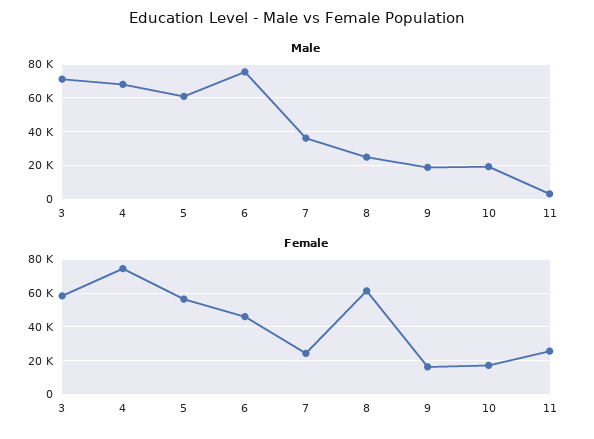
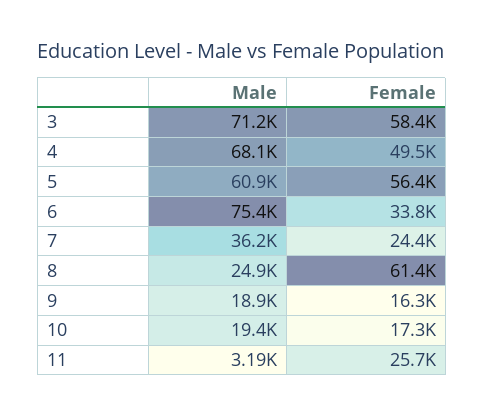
  {
    "Male": {
      "3": 71200,
      "4": 68100,
      "5": 60900,
      "6": 75400,
      "7": 36200,
      "8": 24900,
      "9": 18900,
      "10": 19400,
      "11": 3190
    },
    "Female": {
      "3": 58400,
-     "4": 75000,
+     "4": 49500,
      "5": 56400,
-     "6": 45000,
+     "6": 33800,
      "7": 24400,
      "8": 61400,
      "9": 16300,
      "10": 17300,
      "11": 25700
    }
  }

